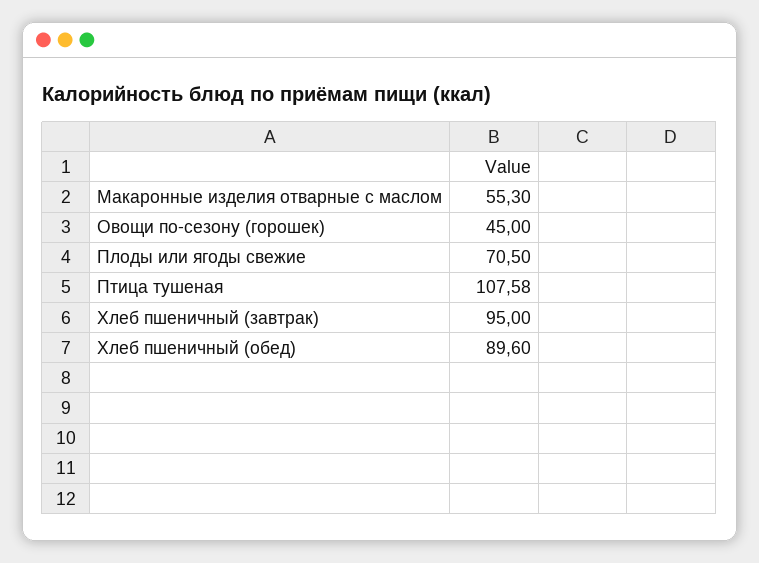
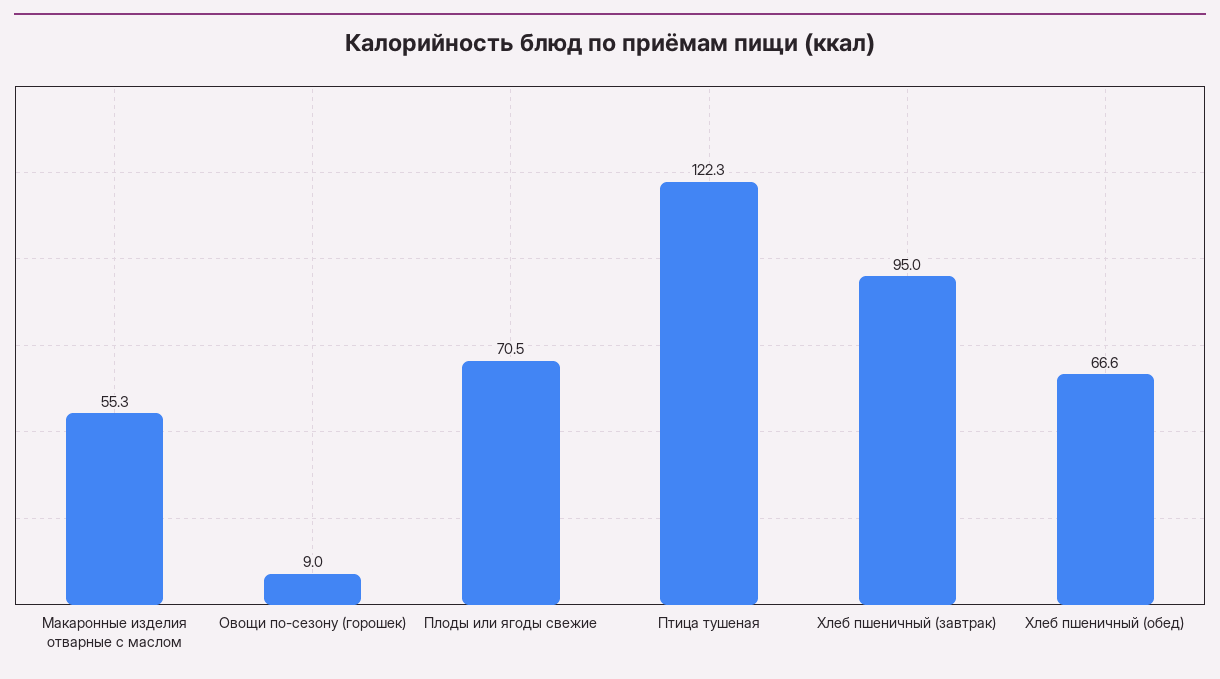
  {
    "Макаронные изделия отварные с маслом": 55.3,
-   "Овощи по-сезону (горошек)": 45,
+   "Овощи по-сезону (горошек)": 9,
    "Плоды или ягоды свежие": 70.5,
-   "Птица тушеная": 107.58,
+   "Птица тушеная": 122.3,
    "Хлеб пшеничный (завтрак)": 95,
-   "Хлеб пшеничный (обед)": 89.6
+   "Хлеб пшеничный (обед)": 66.6
  }

